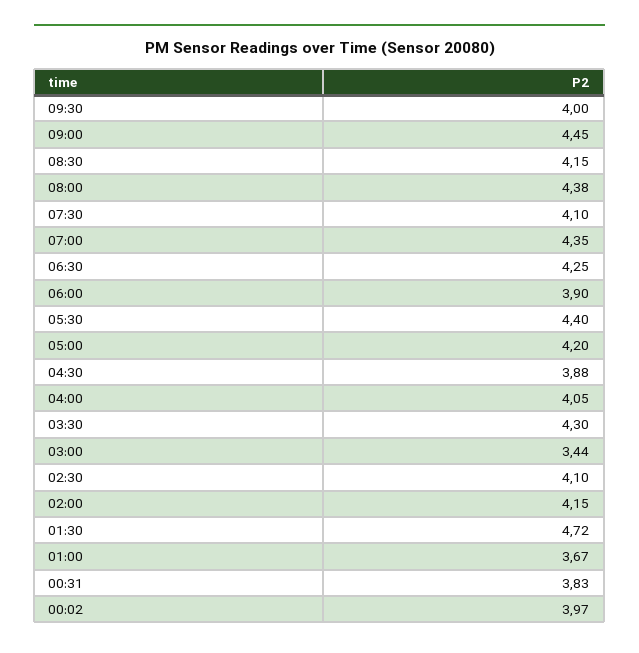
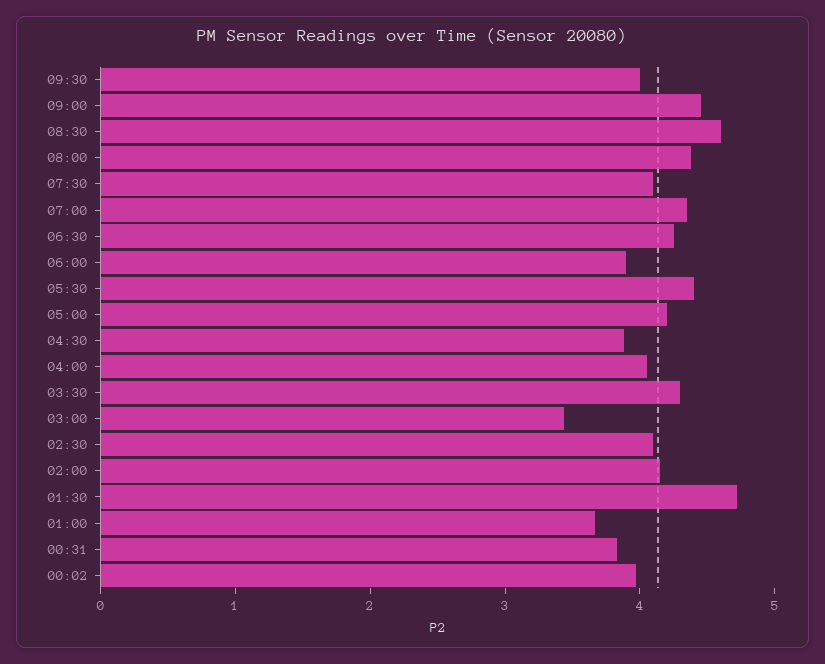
  {
    "09:30": 4,
    "09:00": 4.45,
-   "08:30": 4.15,
+   "08:30": 4.6,
    "08:00": 4.38,
    "07:30": 4.1,
    "07:00": 4.35,
    "06:30": 4.25,
    "06:00": 3.9,
    "05:30": 4.4,
    "05:00": 4.2,
    "04:30": 3.88,
    "04:00": 4.05,
    "03:30": 4.3,
    "03:00": 3.44,
    "02:30": 4.1,
    "02:00": 4.15,
    "01:30": 4.72,
    "01:00": 3.67,
    "00:31": 3.83,
    "00:02": 3.97
  }

